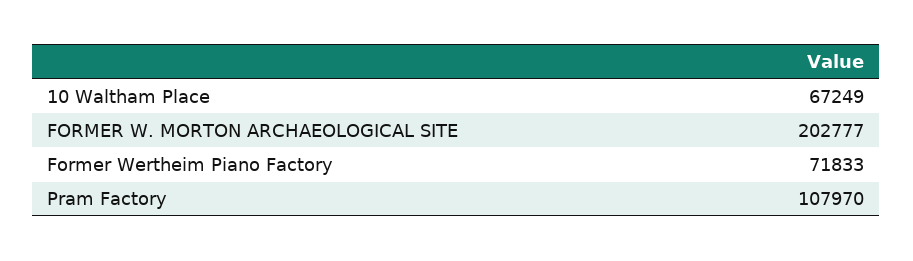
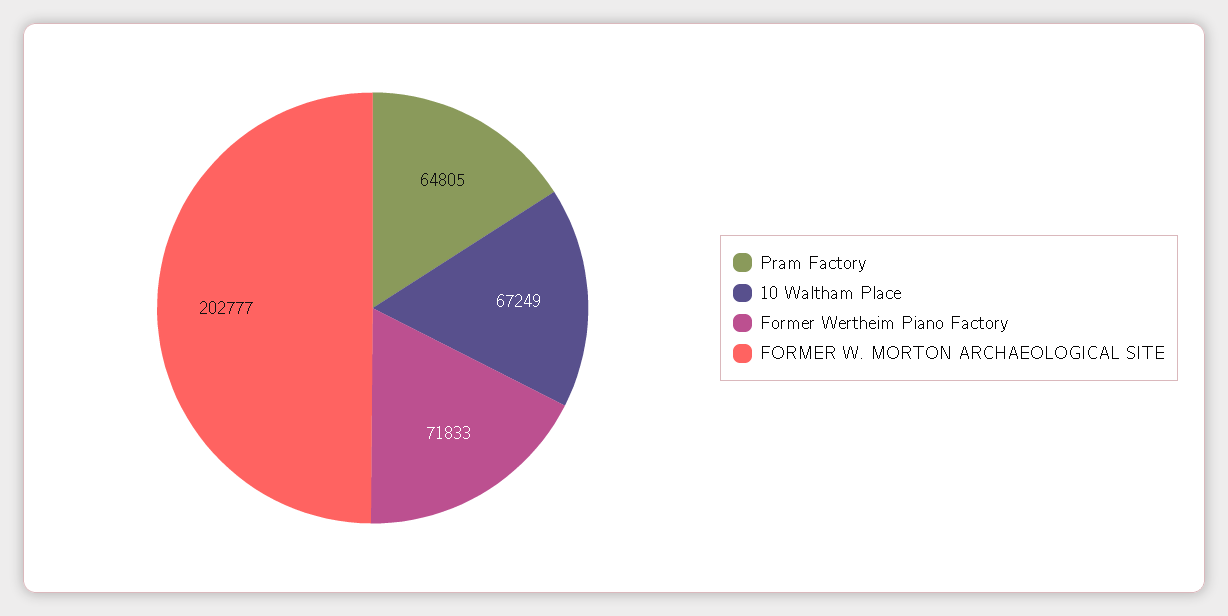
  {
    "10 Waltham Place": 67249,
    "FORMER W. MORTON ARCHAEOLOGICAL SITE": 202777,
    "Former Wertheim Piano Factory": 71833,
-   "Pram Factory": 107970
+   "Pram Factory": 64805
  }

